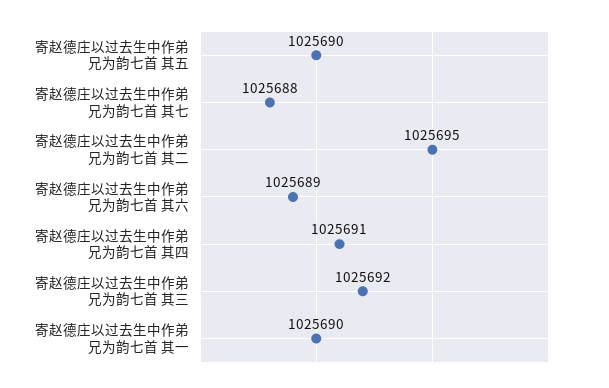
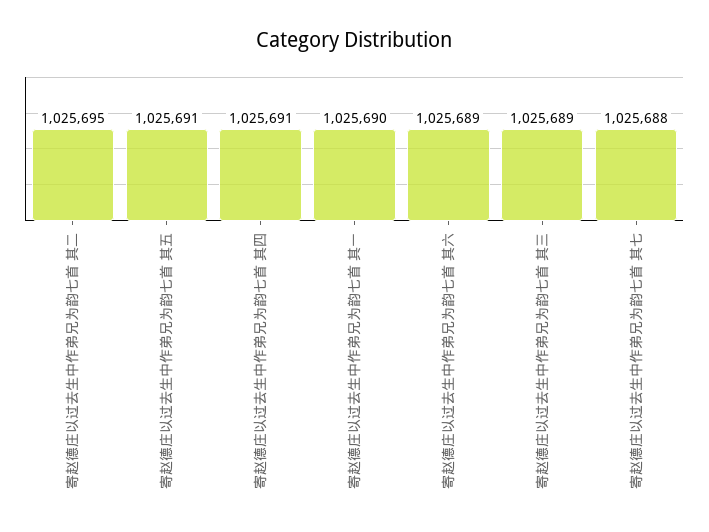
  {
-   "寄赵德庄以过去生中作弟兄为韵七首 其五": 1025690,
+   "寄赵德庄以过去生中作弟兄为韵七首 其五": 1025691,
    "寄赵德庄以过去生中作弟兄为韵七首 其七": 1025688,
    "寄赵德庄以过去生中作弟兄为韵七首 其二": 1025695,
    "寄赵德庄以过去生中作弟兄为韵七首 其六": 1025689,
    "寄赵德庄以过去生中作弟兄为韵七首 其四": 1025691,
-   "寄赵德庄以过去生中作弟兄为韵七首 其三": 1025692,
+   "寄赵德庄以过去生中作弟兄为韵七首 其三": 1025689,
    "寄赵德庄以过去生中作弟兄为韵七首 其一": 1025690
  }

